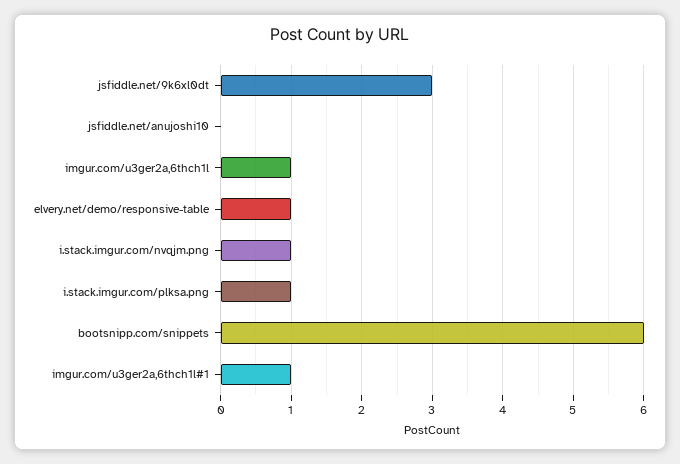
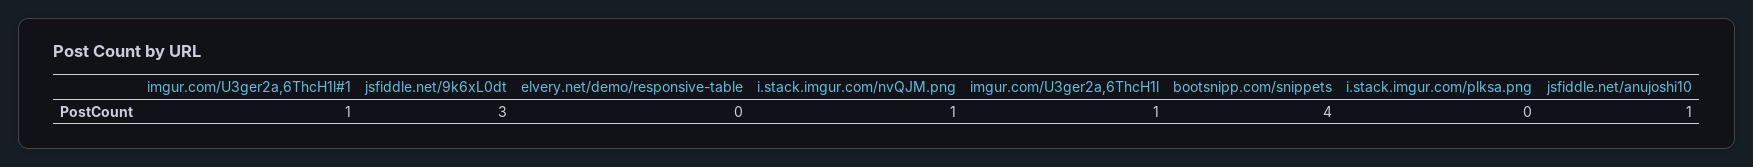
  {
    "jsfiddle.net/9k6xl0dt": 3,
-   "jsfiddle.net/anujoshi10": 0,
+   "jsfiddle.net/anujoshi10": 1,
    "imgur.com/u3ger2a,6thch1l": 1,
-   "elvery.net/demo/responsive-table": 1,
+   "elvery.net/demo/responsive-table": 0,
    "i.stack.imgur.com/nvqjm.png": 1,
-   "i.stack.imgur.com/plksa.png": 1,
+   "i.stack.imgur.com/plksa.png": 0,
-   "bootsnipp.com/snippets": 6,
+   "bootsnipp.com/snippets": 4,
    "imgur.com/u3ger2a,6thch1l#1": 1
  }

